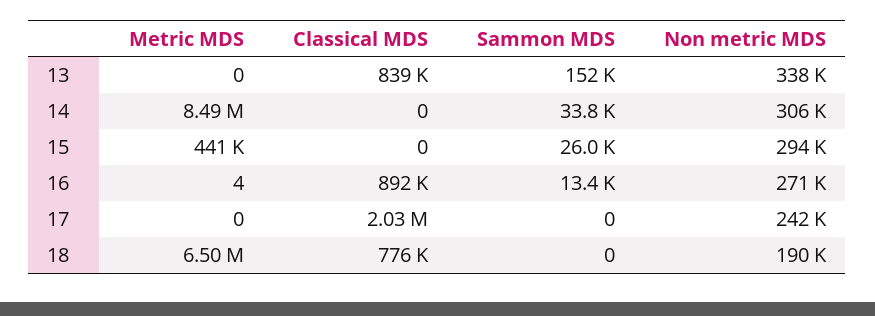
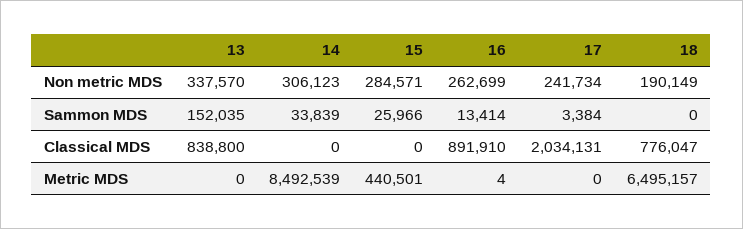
  {
    "Metric MDS": {
      "13": 0,
      "14": 8492539,
      "15": 440501,
      "16": 4,
      "17": 0,
      "18": 6495157
    },
    "Classical MDS": {
      "13": 838800,
      "14": 0,
      "15": 0,
      "16": 891910,
      "17": 2034131,
      "18": 776047
    },
    "Sammon MDS": {
      "13": 152035,
      "14": 33839,
      "15": 25966,
      "16": 13414,
-     "17": 0,
+     "17": 3384,
      "18": 0
    },
    "Non metric MDS": {
      "13": 337570,
      "14": 306123,
-     "15": 294000,
+     "15": 284571,
-     "16": 271000,
+     "16": 262699,
      "17": 241734,
      "18": 190149
    }
  }

